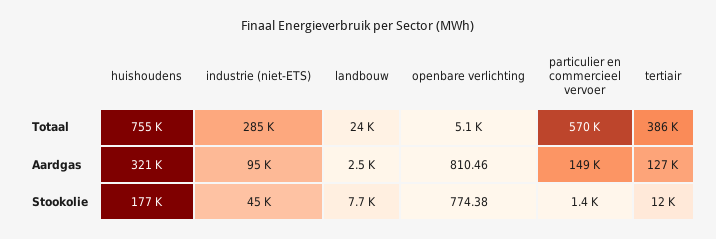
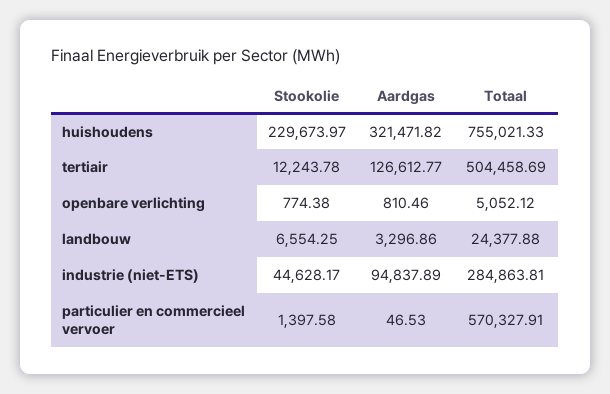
  {
    "huishoudens": {
      "Totaal": 755021.33,
      "Aardgas": 321471.82,
-     "Stookolie": 177000
+     "Stookolie": 229673.97
    },
    "industrie (niet-ETS)": {
      "Totaal": 284863.81,
      "Aardgas": 94837.89,
      "Stookolie": 44628.17
    },
    "landbouw": {
      "Totaal": 24377.88,
-     "Aardgas": 2500,
+     "Aardgas": 3296.86,
-     "Stookolie": 7700
+     "Stookolie": 6554.25
    },
    "openbare verlichting": {
      "Totaal": 5052.12,
      "Aardgas": 810.46,
      "Stookolie": 774.38
    },
    "particulier en commercieel vervoer": {
      "Totaal": 570327.91,
-     "Aardgas": 149000,
+     "Aardgas": 46.53,
      "Stookolie": 1397.58
    },
    "tertiair": {
-     "Totaal": 386000,
+     "Totaal": 504458.69,
      "Aardgas": 126612.77,
      "Stookolie": 12243.78
    }
  }

